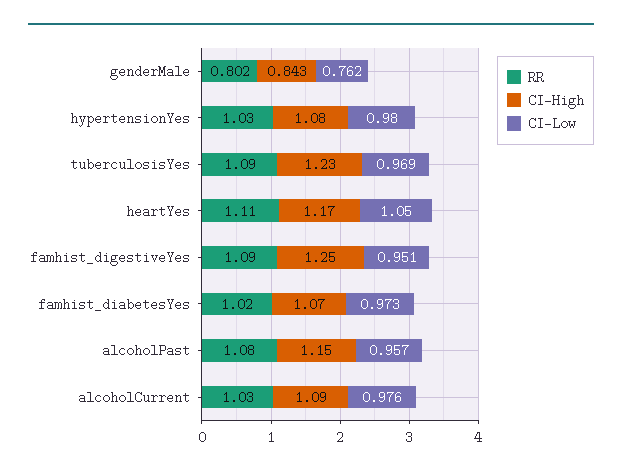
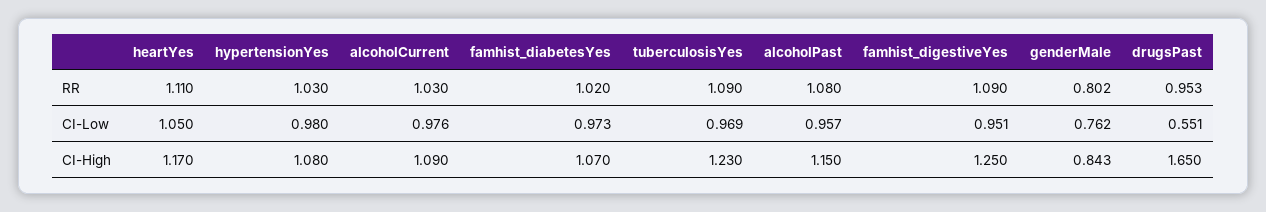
  {
    "RR": {
      "genderMale": 0.802,
      "hypertensionYes": 1.03,
      "tuberculosisYes": 1.09,
      "heartYes": 1.11,
      "famhist_digestiveYes": 1.09,
      "famhist_diabetesYes": 1.02,
      "alcoholPast": 1.08,
-     "alcoholCurrent": 1.03
+     "alcoholCurrent": 1.03,
+     "drugsPast": 0.953
    },
    "CI-High": {
      "genderMale": 0.843,
      "hypertensionYes": 1.08,
      "tuberculosisYes": 1.23,
      "heartYes": 1.17,
      "famhist_digestiveYes": 1.25,
      "famhist_diabetesYes": 1.07,
      "alcoholPast": 1.15,
-     "alcoholCurrent": 1.09
+     "alcoholCurrent": 1.09,
+     "drugsPast": 1.65
    },
    "CI-Low": {
      "genderMale": 0.762,
      "hypertensionYes": 0.98,
      "tuberculosisYes": 0.969,
      "heartYes": 1.05,
      "famhist_digestiveYes": 0.951,
      "famhist_diabetesYes": 0.973,
      "alcoholPast": 0.957,
-     "alcoholCurrent": 0.976
+     "alcoholCurrent": 0.976,
+     "drugsPast": 0.551
    }
  }

